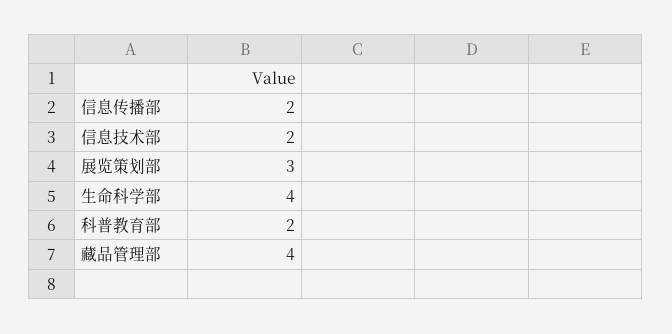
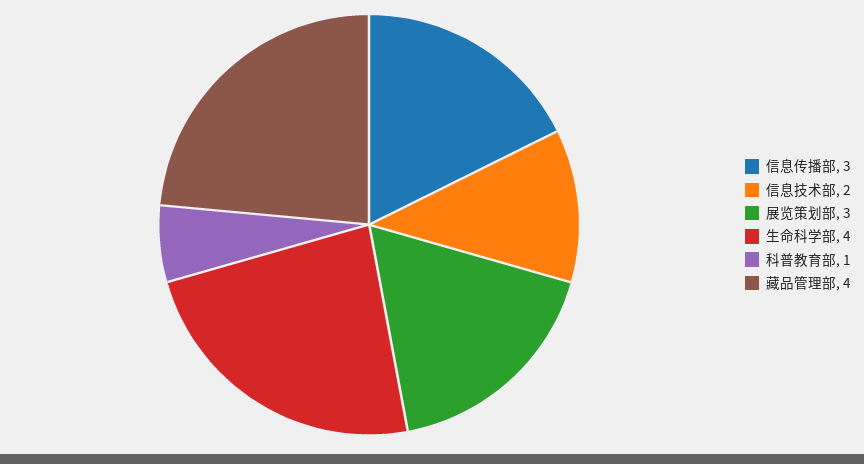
  {
-   "信息传播部": 2,
+   "信息传播部": 3,
    "信息技术部": 2,
    "展览策划部": 3,
    "生命科学部": 4,
-   "科普教育部": 2,
+   "科普教育部": 1,
    "藏品管理部": 4
  }

